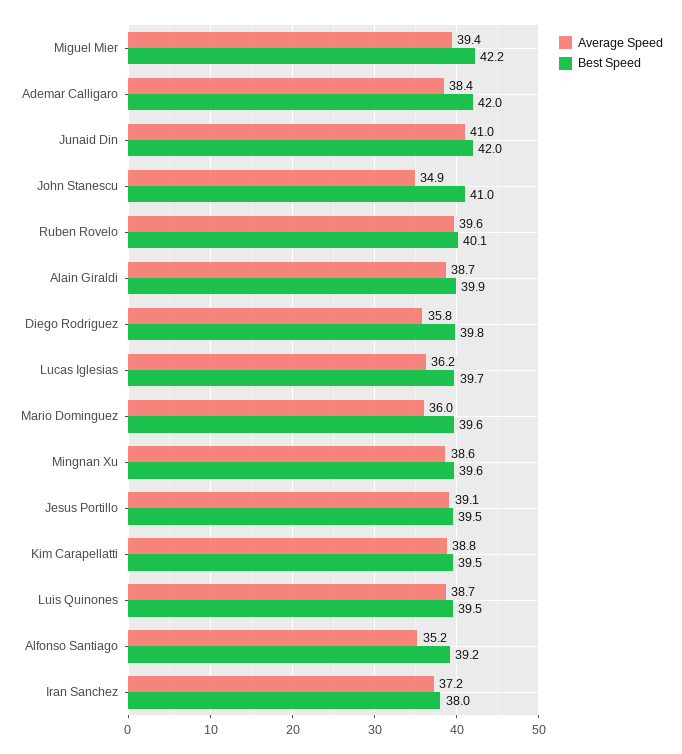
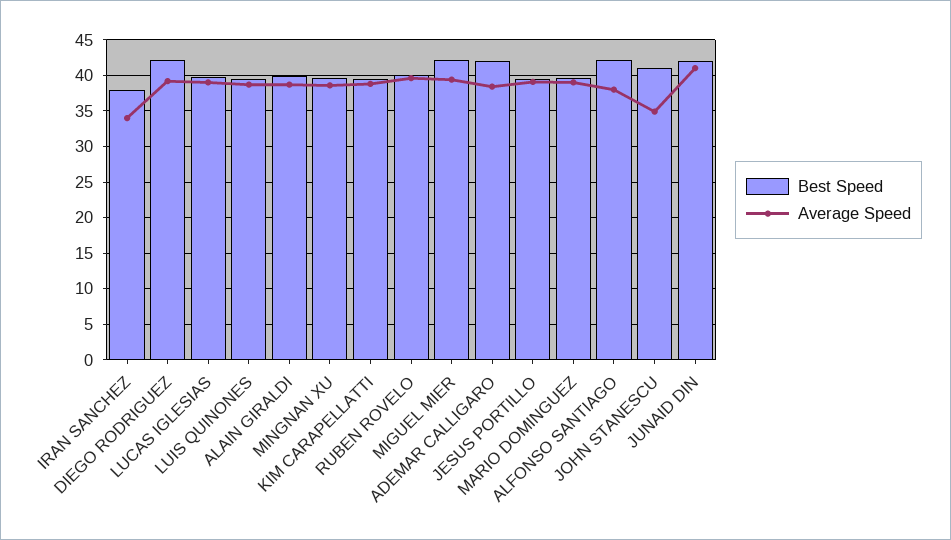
  {
    "Average Speed": {
      "Miguel Mier": 39.4,
      "Ademar Calligaro": 38.4,
      "Junaid Din": 41,
      "John Stanescu": 34.9,
      "Ruben Rovelo": 39.6,
      "Alain Giraldi": 38.7,
-     "Diego Rodriguez": 35.8,
+     "Diego Rodriguez": 39,
-     "Lucas Iglesias": 36.2,
+     "Lucas Iglesias": 39,
-     "Mario Dominguez": 36,
+     "Mario Dominguez": 39,
      "Mingnan Xu": 38.6,
      "Jesus Portillo": 39.1,
      "Kim Carapellatti": 38.8,
      "Luis Quinones": 38.7,
-     "Alfonso Santiago": 35.2,
+     "Alfonso Santiago": 38,
-     "Iran Sanchez": 37.2
+     "Iran Sanchez": 34
    },
    "Best Speed": {
      "Miguel Mier": 42.2,
      "Ademar Calligaro": 42,
      "Junaid Din": 42,
      "John Stanescu": 41,
      "Ruben Rovelo": 40.1,
      "Alain Giraldi": 39.9,
-     "Diego Rodriguez": 39.8,
+     "Diego Rodriguez": 42,
      "Lucas Iglesias": 39.7,
      "Mario Dominguez": 39.6,
      "Mingnan Xu": 39.6,
      "Jesus Portillo": 39.5,
      "Kim Carapellatti": 39.5,
      "Luis Quinones": 39.5,
-     "Alfonso Santiago": 39.2,
+     "Alfonso Santiago": 42,
      "Iran Sanchez": 38
    }
  }

